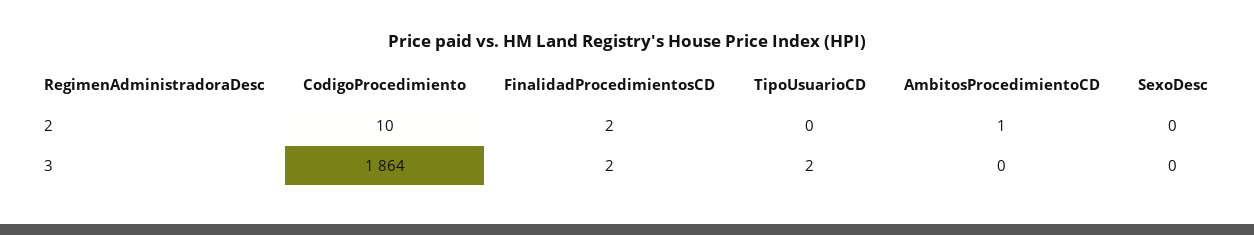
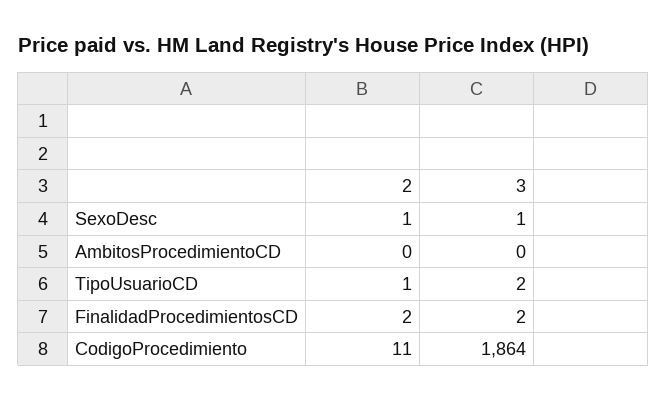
  {
    "CodigoProcedimiento": {
-     "2": 10,
+     "2": 11,
      "3": 1864
    },
    "FinalidadProcedimientosCD": {
      "2": 2,
      "3": 2
    },
    "TipoUsuarioCD": {
-     "2": 0,
+     "2": 1,
      "3": 2
    },
    "AmbitosProcedimientoCD": {
-     "2": 1,
+     "2": 0,
      "3": 0
    },
    "SexoDesc": {
-     "2": 0,
+     "2": 1,
-     "3": 0
+     "3": 1
    }
  }

